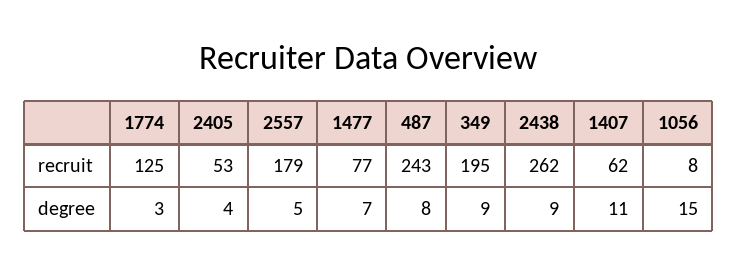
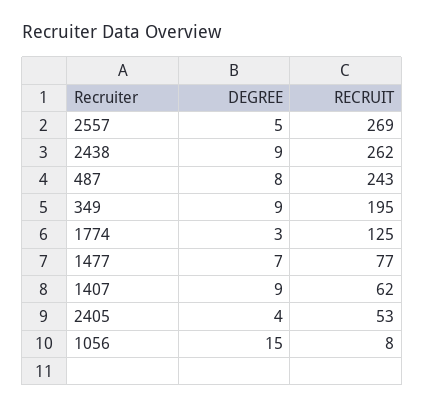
  {
    "1774": {
      "recruit": 125,
      "degree": 3
    },
    "2405": {
      "recruit": 53,
      "degree": 4
    },
    "2557": {
-     "recruit": 179,
+     "recruit": 269,
      "degree": 5
    },
    "1477": {
      "recruit": 77,
      "degree": 7
    },
    "487": {
      "recruit": 243,
      "degree": 8
    },
    "349": {
      "recruit": 195,
      "degree": 9
    },
    "2438": {
      "recruit": 262,
      "degree": 9
    },
    "1407": {
      "recruit": 62,
-     "degree": 11
+     "degree": 9
    },
    "1056": {
      "recruit": 8,
      "degree": 15
    }
  }

